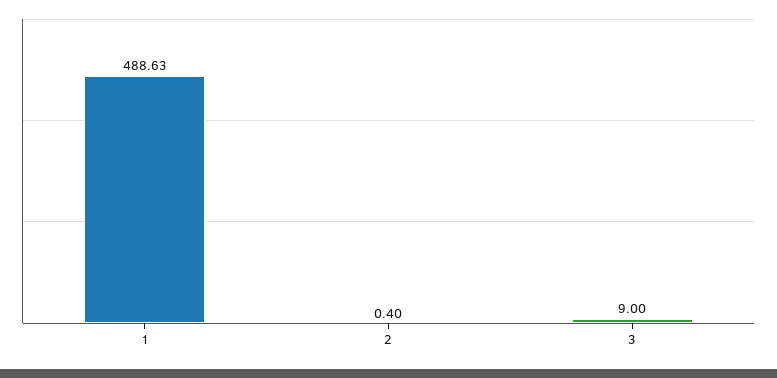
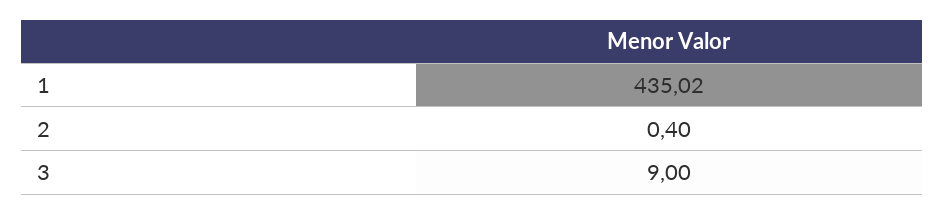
  {
-   "1": 488.63,
+   "1": 435.02,
    "2": 0.4,
    "3": 9
  }

